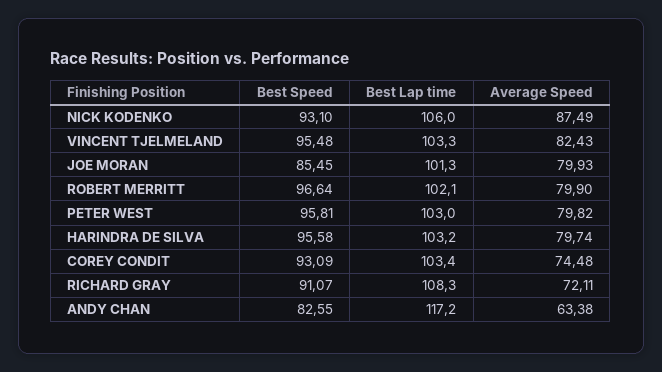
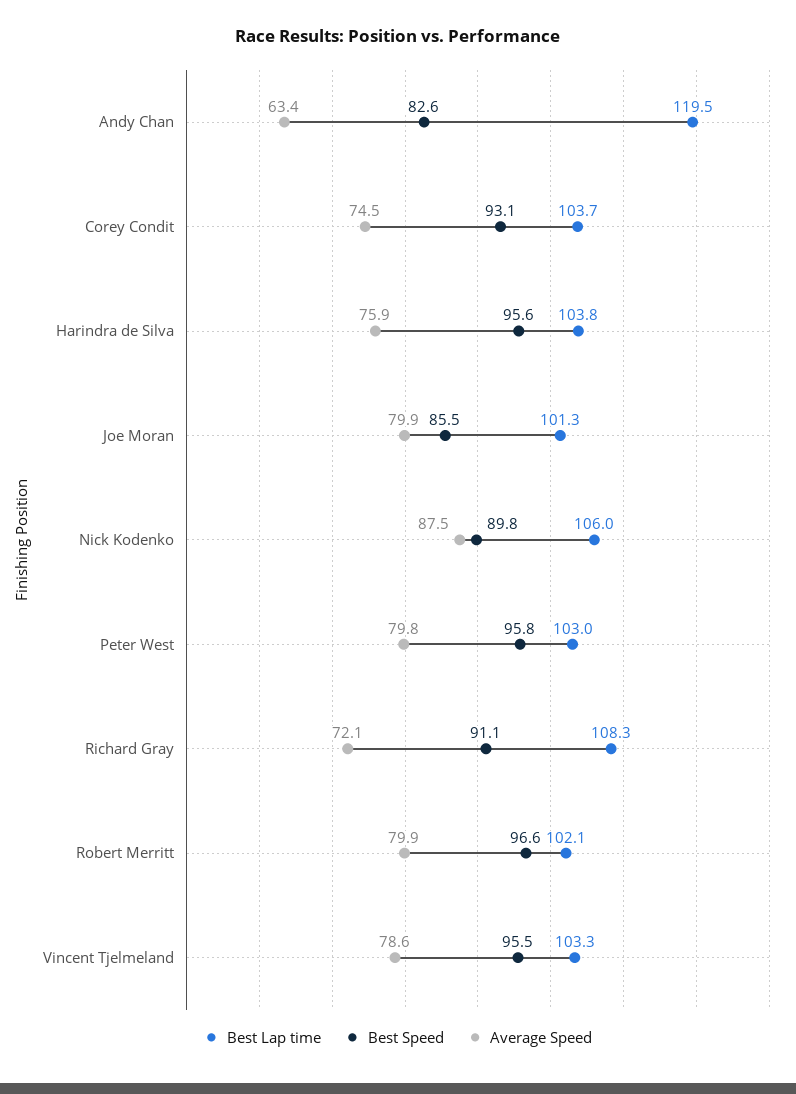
  {
    "Best Speed": {
-     "NICK KODENKO": 93.1,
+     "NICK KODENKO": 89.8,
      "VINCENT TJELMELAND": 95.48,
      "JOE MORAN": 85.45,
      "ROBERT MERRITT": 96.64,
      "PETER WEST": 95.81,
      "HARINDRA DE SILVA": 95.58,
      "COREY CONDIT": 93.09,
      "RICHARD GRAY": 91.07,
      "ANDY CHAN": 82.55
    },
    "Best Lap time": {
      "NICK KODENKO": 106,
      "VINCENT TJELMELAND": 103.3,
      "JOE MORAN": 101.3,
      "ROBERT MERRITT": 102.1,
      "PETER WEST": 103,
-     "HARINDRA DE SILVA": 103.2,
+     "HARINDRA DE SILVA": 103.8,
-     "COREY CONDIT": 103.4,
+     "COREY CONDIT": 103.7,
      "RICHARD GRAY": 108.3,
-     "ANDY CHAN": 117.2
+     "ANDY CHAN": 119.5
    },
    "Average Speed": {
      "NICK KODENKO": 87.49,
-     "VINCENT TJELMELAND": 82.43,
+     "VINCENT TJELMELAND": 78.6,
      "JOE MORAN": 79.93,
      "ROBERT MERRITT": 79.9,
      "PETER WEST": 79.82,
-     "HARINDRA DE SILVA": 79.74,
+     "HARINDRA DE SILVA": 75.9,
      "COREY CONDIT": 74.48,
      "RICHARD GRAY": 72.11,
      "ANDY CHAN": 63.38
    }
  }

